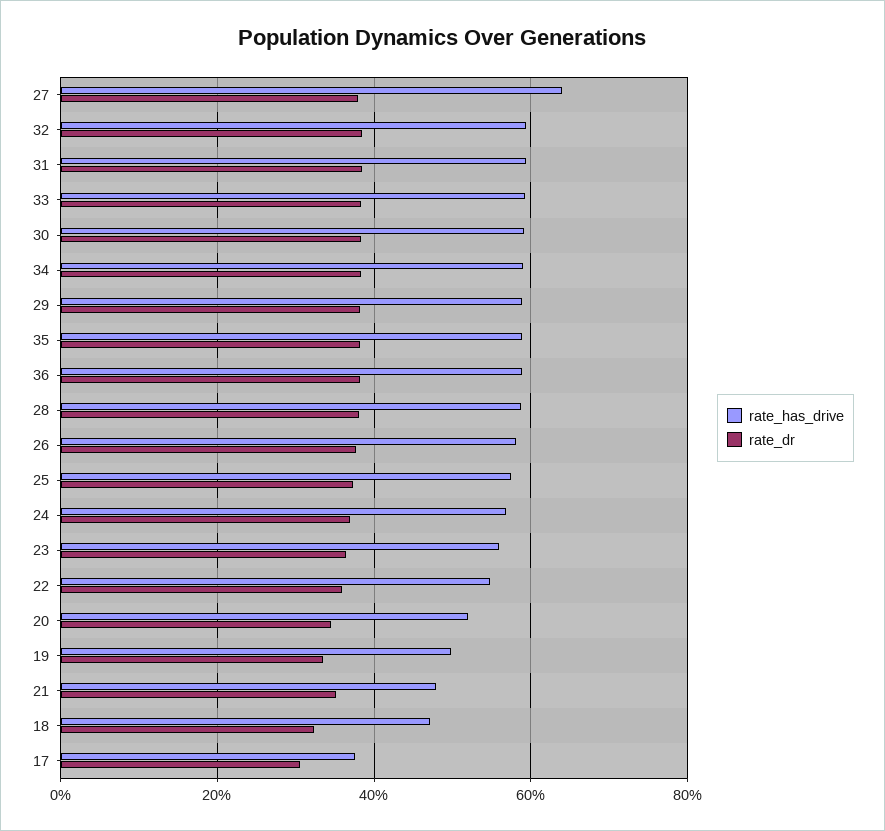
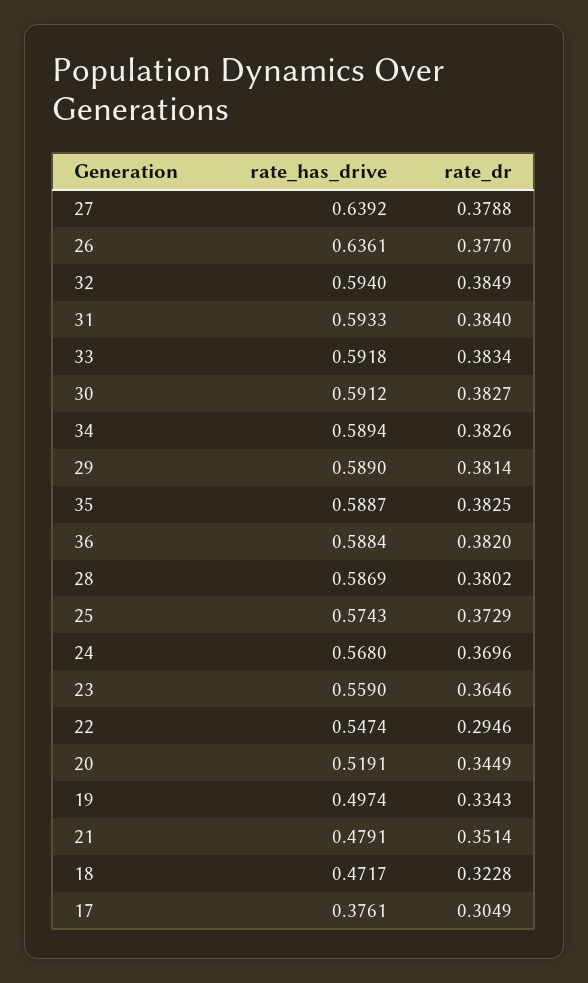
  {
    "rate_has_drive": {
      "27": 0.6392,
      "32": 0.594,
      "31": 0.5933,
      "33": 0.5918,
      "30": 0.5912,
      "34": 0.5894,
      "29": 0.589,
      "35": 0.5887,
      "36": 0.5884,
      "28": 0.5869,
-     "26": 0.58,
+     "26": 0.6361,
      "25": 0.5743,
      "24": 0.568,
      "23": 0.559,
      "22": 0.5474,
      "20": 0.5191,
      "19": 0.4974,
      "21": 0.4791,
      "18": 0.4717,
      "17": 0.3761
    },
    "rate_dr": {
      "27": 0.3788,
      "32": 0.3849,
      "31": 0.384,
      "33": 0.3834,
      "30": 0.3827,
      "34": 0.3826,
      "29": 0.3814,
      "35": 0.3825,
      "36": 0.382,
      "28": 0.3802,
      "26": 0.377,
      "25": 0.3729,
      "24": 0.3696,
      "23": 0.3646,
-     "22": 0.36,
+     "22": 0.2946,
      "20": 0.3449,
      "19": 0.3343,
      "21": 0.3514,
      "18": 0.3228,
      "17": 0.3049
    }
  }

